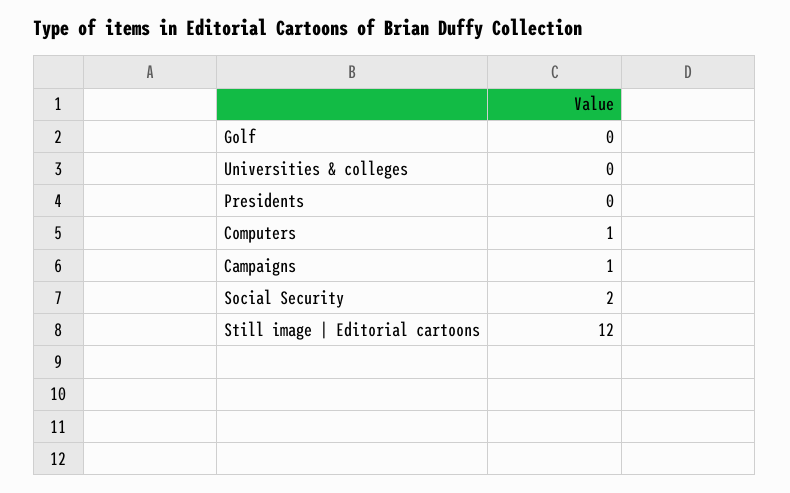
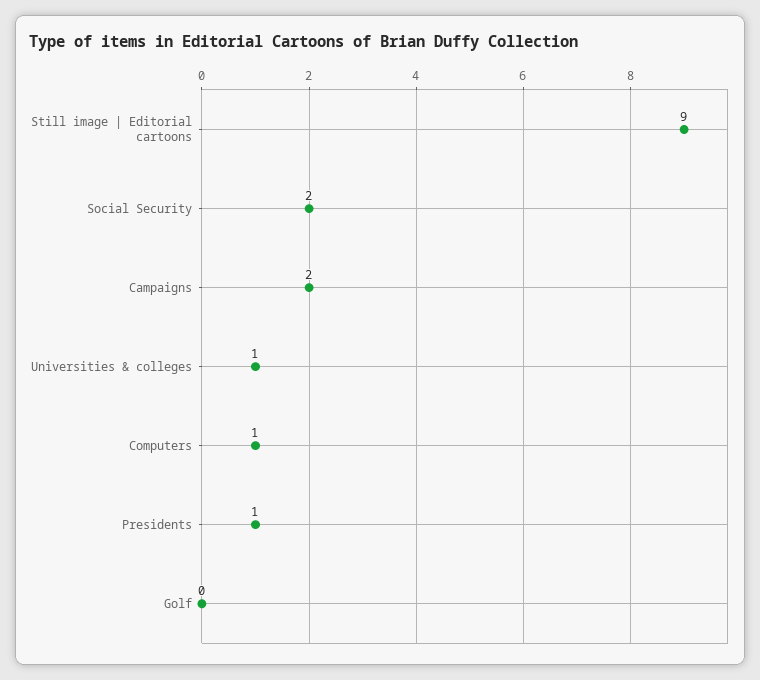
  {
    "Golf": 0,
-   "Universities & colleges": 0,
+   "Universities & colleges": 1,
-   "Presidents": 0,
+   "Presidents": 1,
    "Computers": 1,
-   "Campaigns": 1,
+   "Campaigns": 2,
    "Social Security": 2,
-   "Still image | Editorial cartoons": 12
+   "Still image | Editorial cartoons": 9
  }

